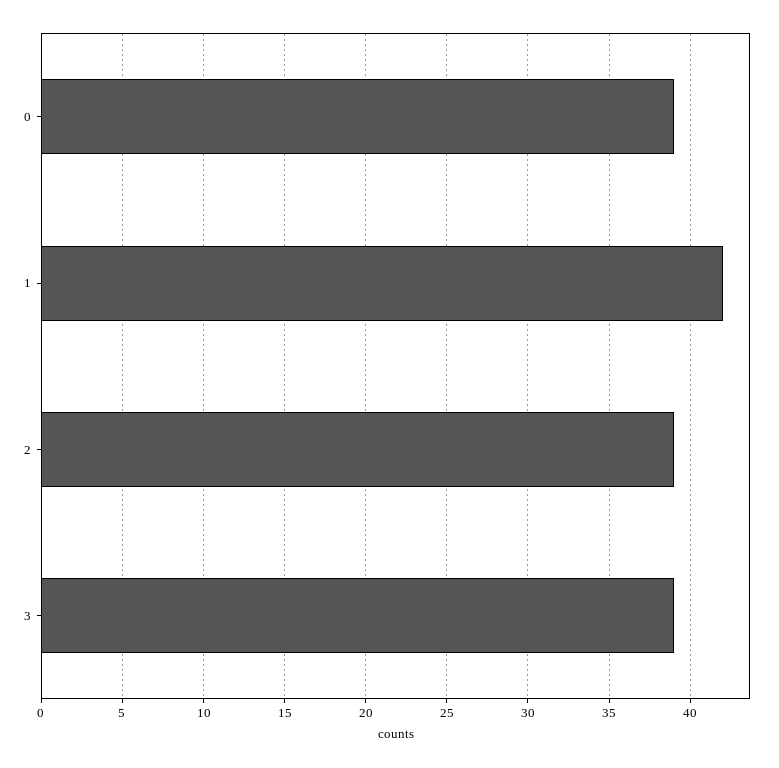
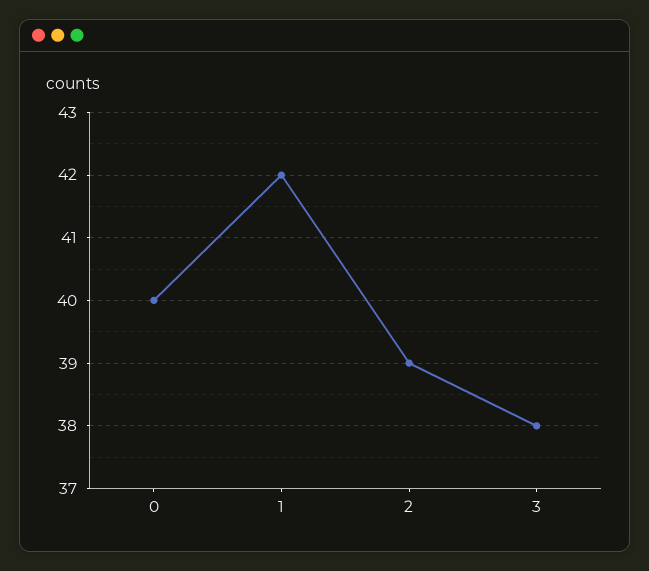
  {
-   "0": 39,
+   "0": 40,
    "1": 42,
    "2": 39,
-   "3": 39
+   "3": 38
  }

